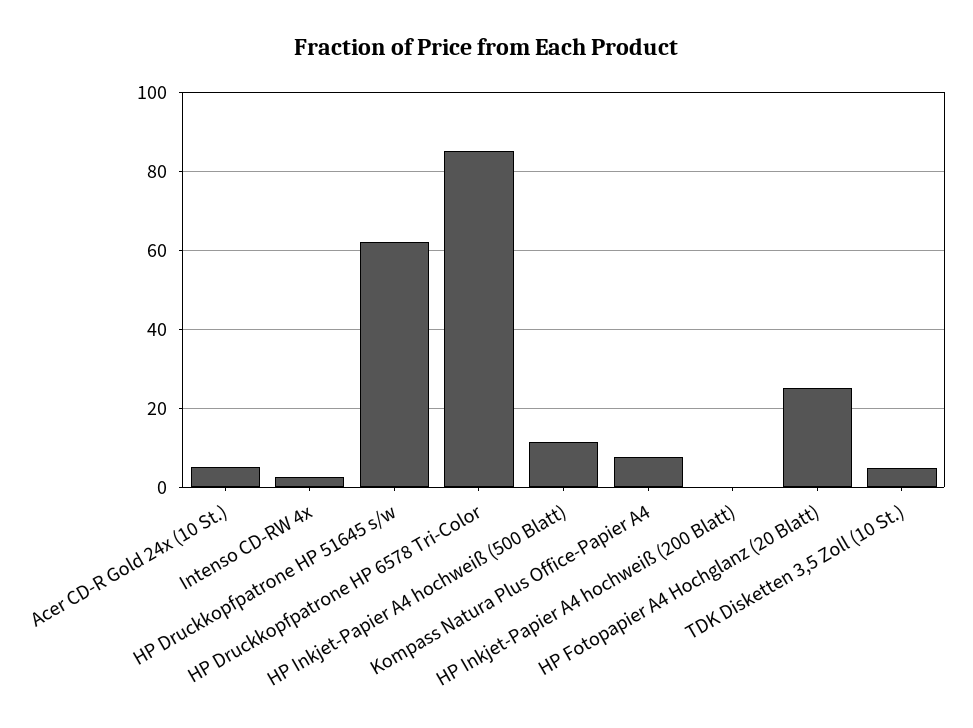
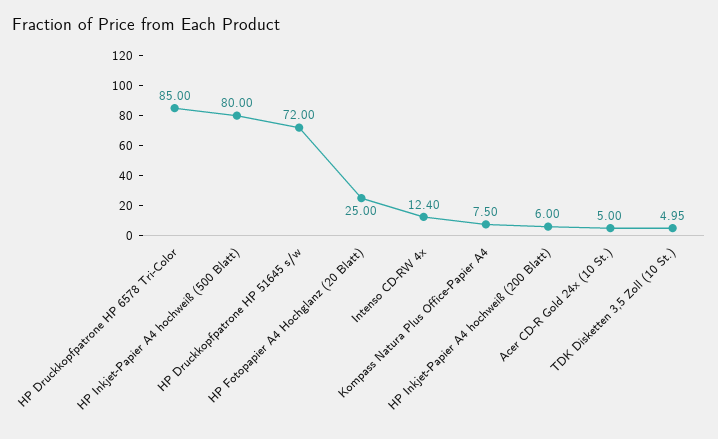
  {
    "Acer CD-R Gold 24x (10 St.)": 5,
-   "Intenso CD-RW 4x": 2,
+   "Intenso CD-RW 4x": 12.4,
-   "HP Druckkopfpatrone HP 51645 s/w": 62,
+   "HP Druckkopfpatrone HP 51645 s/w": 72,
    "HP Druckkopfpatrone HP 6578 Tri-Color": 85,
-   "HP Inkjet-Papier A4 hochweiß (500 Blatt)": 12,
+   "HP Inkjet-Papier A4 hochweiß (500 Blatt)": 80,
    "Kompass Natura Plus Office-Papier A4": 7.5,
-   "HP Inkjet-Papier A4 hochweiß (200 Blatt)": 0,
+   "HP Inkjet-Papier A4 hochweiß (200 Blatt)": 6,
    "HP Fotopapier A4 Hochglanz (20 Blatt)": 25,
    "TDK Disketten 3,5 Zoll (10 St.)": 4.95
  }

